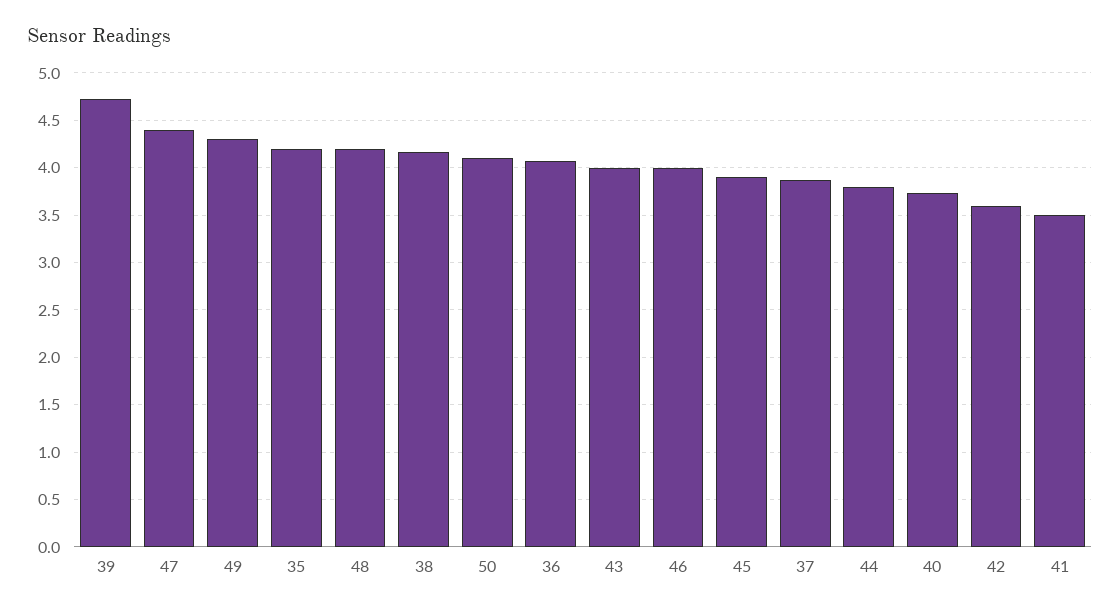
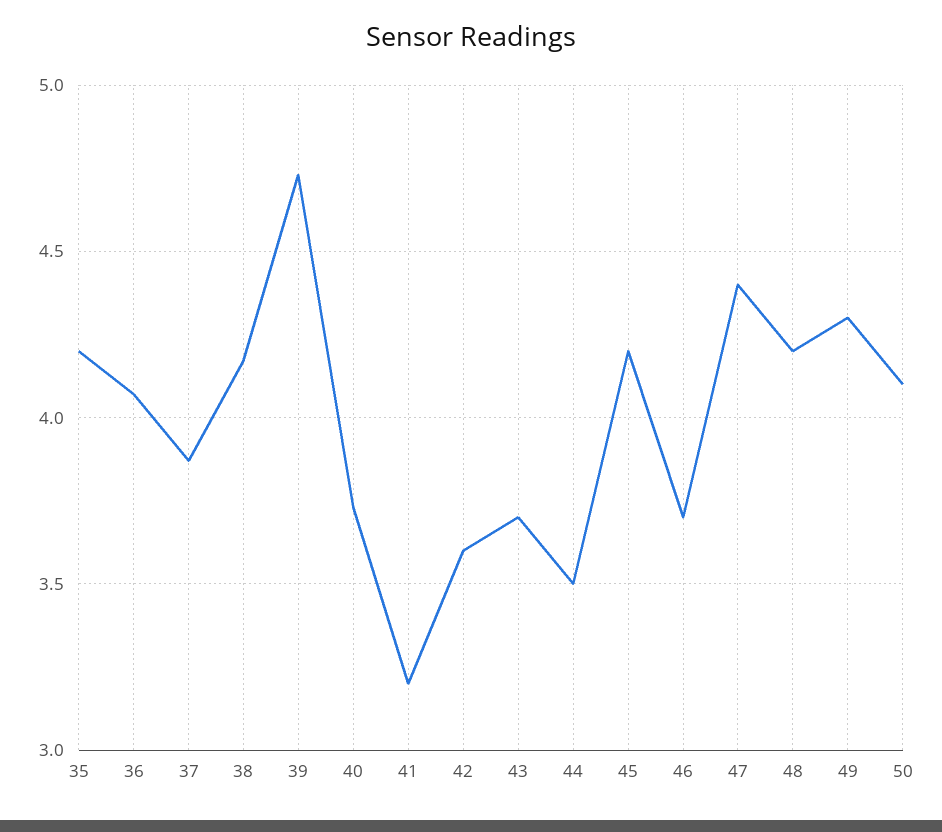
  {
    "39": 4.75,
    "47": 4.4,
    "49": 4.3,
    "35": 4.2,
    "48": 4.2,
    "38": 4.15,
    "50": 4.1,
    "36": 4.05,
-   "43": 4,
+   "43": 3.7,
-   "46": 4,
+   "46": 3.7,
-   "45": 3.9,
+   "45": 4.2,
    "37": 3.85,
-   "44": 3.8,
+   "44": 3.5,
    "40": 3.75,
    "42": 3.6,
-   "41": 3.5
+   "41": 3.2
  }

